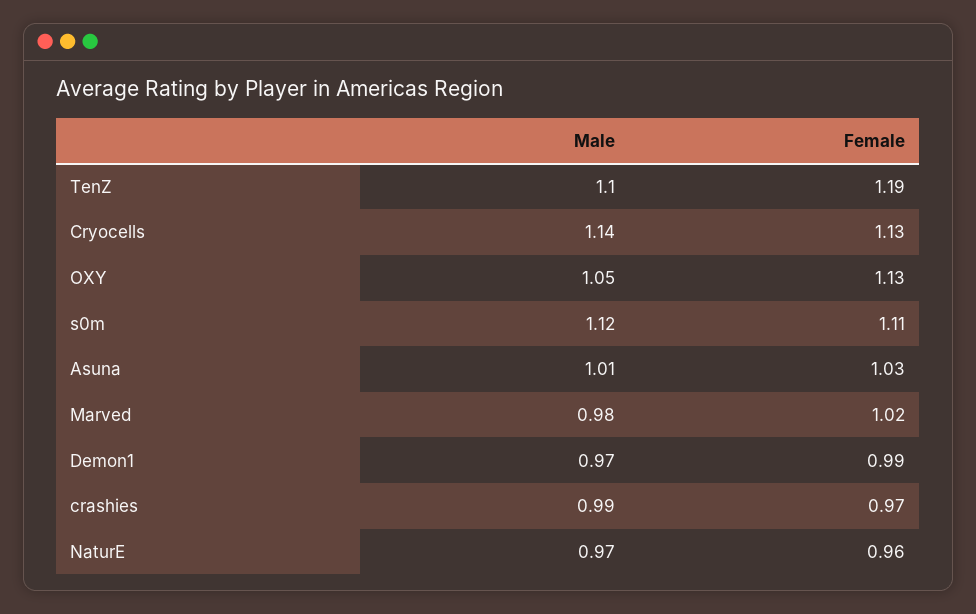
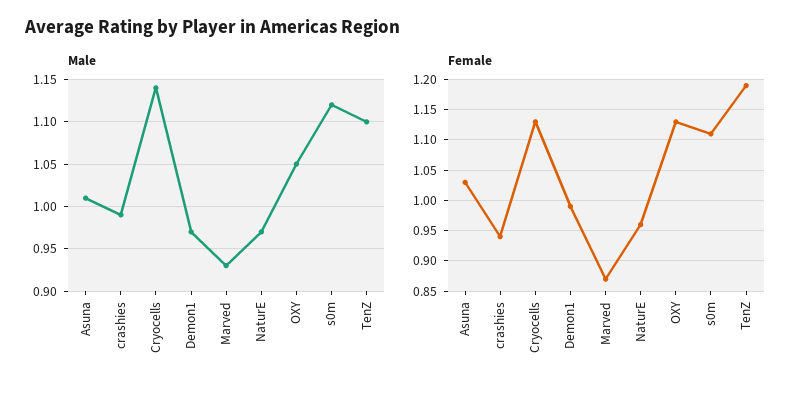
  {
    "Male": {
      "TenZ": 1.1,
      "Cryocells": 1.14,
      "OXY": 1.05,
      "s0m": 1.12,
      "Asuna": 1.01,
-     "Marved": 0.98,
+     "Marved": 0.93,
      "Demon1": 0.97,
      "crashies": 0.99,
      "NaturE": 0.97
    },
    "Female": {
      "TenZ": 1.19,
      "Cryocells": 1.13,
      "OXY": 1.13,
      "s0m": 1.11,
      "Asuna": 1.03,
-     "Marved": 1.02,
+     "Marved": 0.87,
      "Demon1": 0.99,
-     "crashies": 0.97,
+     "crashies": 0.94,
      "NaturE": 0.96
    }
  }

